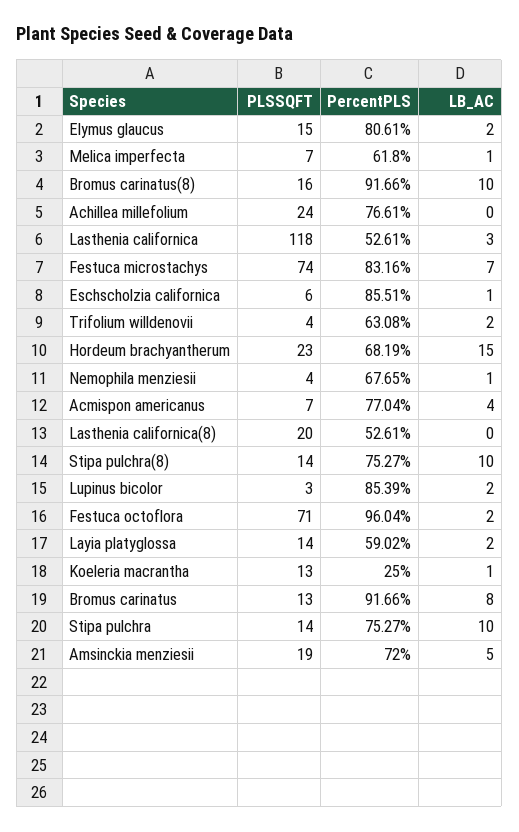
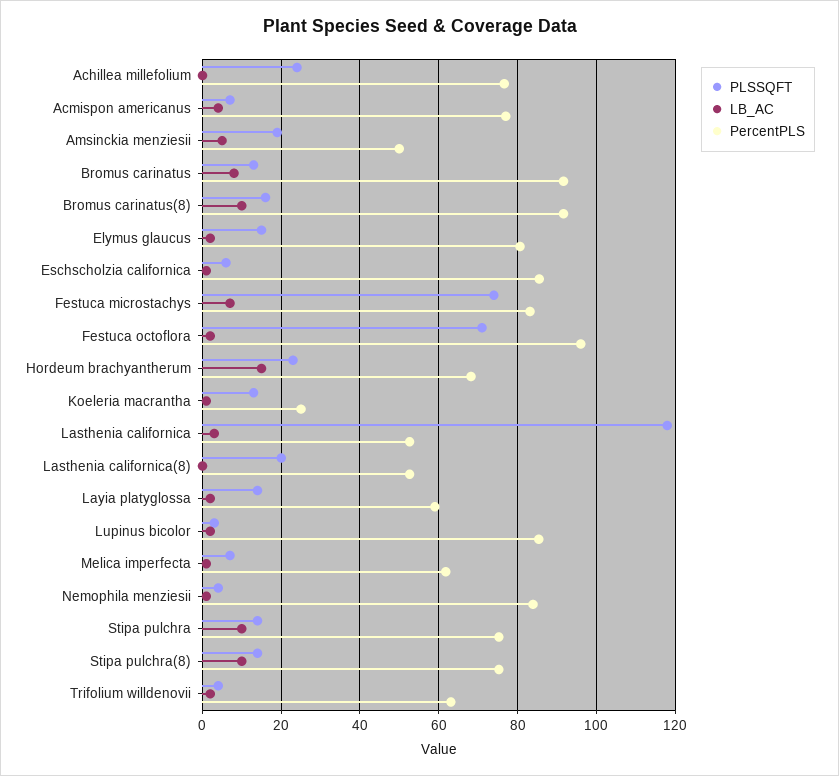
  {
    "PLSSQFT": {
      "Elymus glaucus": 15,
      "Melica imperfecta": 7,
      "Bromus carinatus(8)": 16,
      "Achillea millefolium": 24,
      "Lasthenia californica": 118,
      "Festuca microstachys": 74,
      "Eschscholzia californica": 6,
      "Trifolium willdenovii": 4,
      "Hordeum brachyantherum": 23,
      "Nemophila menziesii": 4,
      "Acmispon americanus": 7,
      "Lasthenia californica(8)": 20,
      "Stipa pulchra(8)": 14,
      "Lupinus bicolor": 3,
      "Festuca octoflora": 71,
      "Layia platyglossa": 14,
      "Koeleria macrantha": 13,
      "Bromus carinatus": 13,
      "Stipa pulchra": 14,
      "Amsinckia menziesii": 19
    },
    "PercentPLS": {
      "Elymus glaucus": 80.61,
      "Melica imperfecta": 61.8,
      "Bromus carinatus(8)": 91.66,
      "Achillea millefolium": 76.61,
      "Lasthenia californica": 52.61,
      "Festuca microstachys": 83.16,
      "Eschscholzia californica": 85.51,
      "Trifolium willdenovii": 63.08,
      "Hordeum brachyantherum": 68.19,
-     "Nemophila menziesii": 67.65,
+     "Nemophila menziesii": 84,
      "Acmispon americanus": 77.04,
      "Lasthenia californica(8)": 52.61,
      "Stipa pulchra(8)": 75.27,
      "Lupinus bicolor": 85.39,
      "Festuca octoflora": 96.04,
      "Layia platyglossa": 59.02,
      "Koeleria macrantha": 25,
      "Bromus carinatus": 91.66,
      "Stipa pulchra": 75.27,
-     "Amsinckia menziesii": 72
+     "Amsinckia menziesii": 50
    },
    "LB_AC": {
      "Elymus glaucus": 2,
      "Melica imperfecta": 1,
      "Bromus carinatus(8)": 10,
      "Achillea millefolium": 0,
      "Lasthenia californica": 3,
      "Festuca microstachys": 7,
      "Eschscholzia californica": 1,
      "Trifolium willdenovii": 2,
      "Hordeum brachyantherum": 15,
      "Nemophila menziesii": 1,
      "Acmispon americanus": 4,
      "Lasthenia californica(8)": 0,
      "Stipa pulchra(8)": 10,
      "Lupinus bicolor": 2,
      "Festuca octoflora": 2,
      "Layia platyglossa": 2,
      "Koeleria macrantha": 1,
      "Bromus carinatus": 8,
      "Stipa pulchra": 10,
      "Amsinckia menziesii": 5
    }
  }

